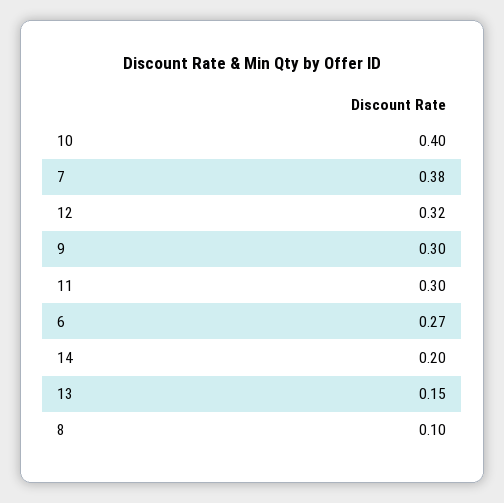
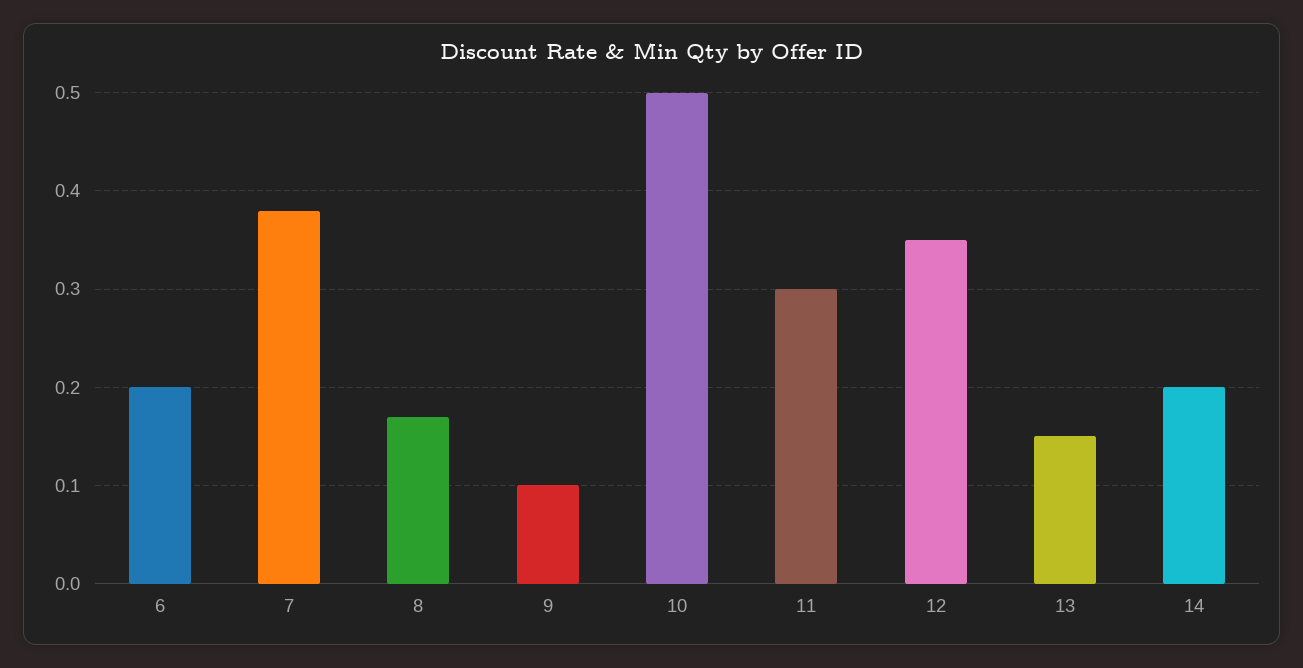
  {
-   "10": 0.4,
+   "10": 0.5,
    "7": 0.38,
-   "12": 0.32,
+   "12": 0.35,
-   "9": 0.3,
+   "9": 0.1,
    "11": 0.3,
-   "6": 0.27,
+   "6": 0.2,
    "14": 0.2,
    "13": 0.15,
-   "8": 0.1
+   "8": 0.17
  }

